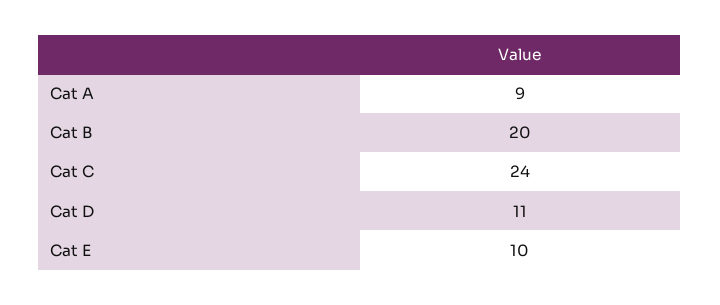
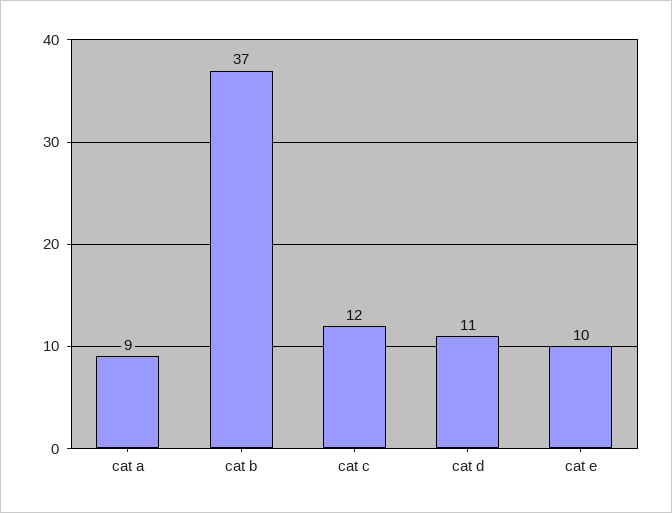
  {
    "Cat A": 9,
-   "Cat B": 20,
+   "Cat B": 37,
-   "Cat C": 24,
+   "Cat C": 12,
    "Cat D": 11,
    "Cat E": 10
  }

